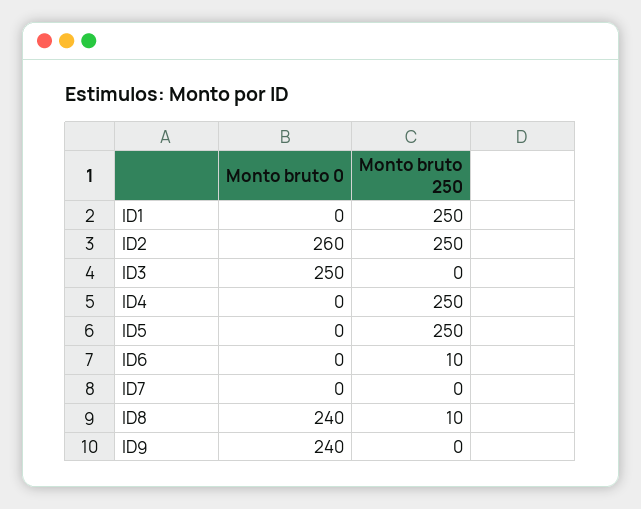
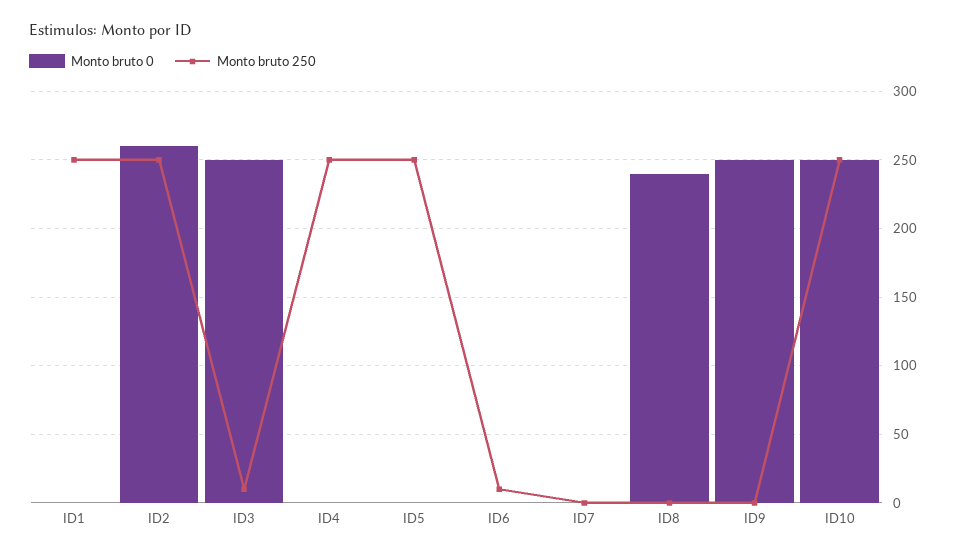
  {
    "Monto bruto 0": {
      "ID1": 0,
      "ID2": 260,
      "ID3": 250,
      "ID4": 0,
      "ID5": 0,
      "ID6": 0,
      "ID7": 0,
      "ID8": 240,
-     "ID9": 240
+     "ID9": 250,
+     "ID10": 250
    },
    "Monto bruto 250": {
      "ID1": 250,
      "ID2": 250,
-     "ID3": 0,
+     "ID3": 10,
      "ID4": 250,
      "ID5": 250,
      "ID6": 10,
      "ID7": 0,
-     "ID8": 10,
+     "ID8": 0,
-     "ID9": 0
+     "ID9": 0,
+     "ID10": 250
    }
  }

